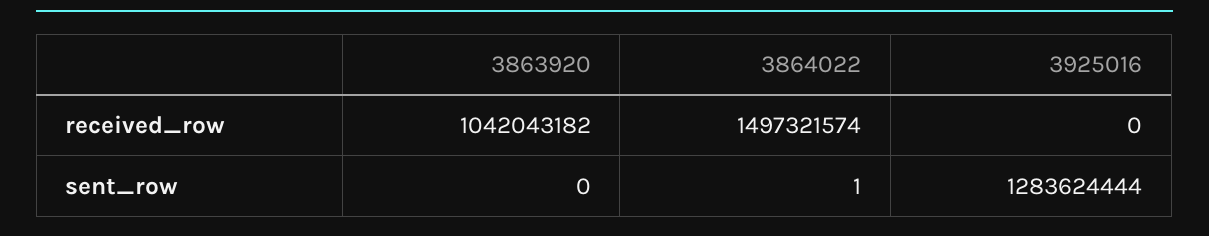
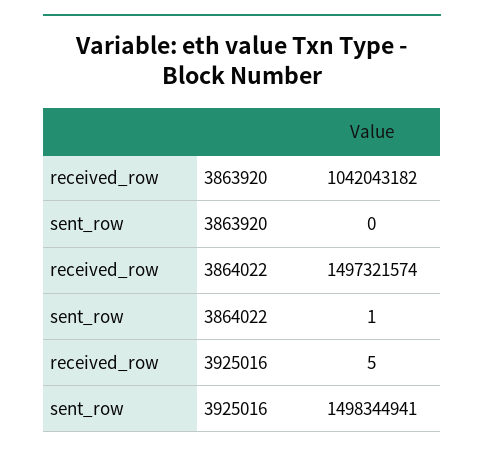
  {
    "3863920": {
      "received_row": 1042043182,
      "sent_row": 0
    },
    "3864022": {
      "received_row": 1497321574,
      "sent_row": 1
    },
    "3925016": {
-     "received_row": 0,
+     "received_row": 5,
-     "sent_row": 1283624444
+     "sent_row": 1498344941
    }
  }

